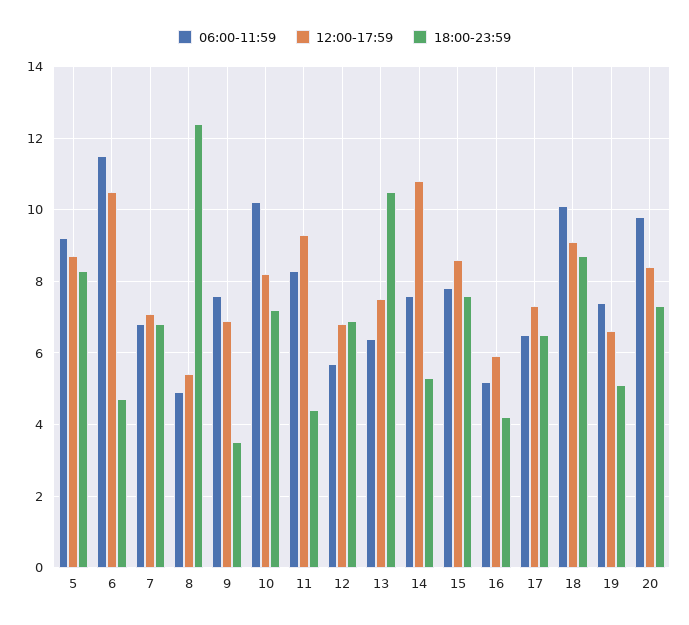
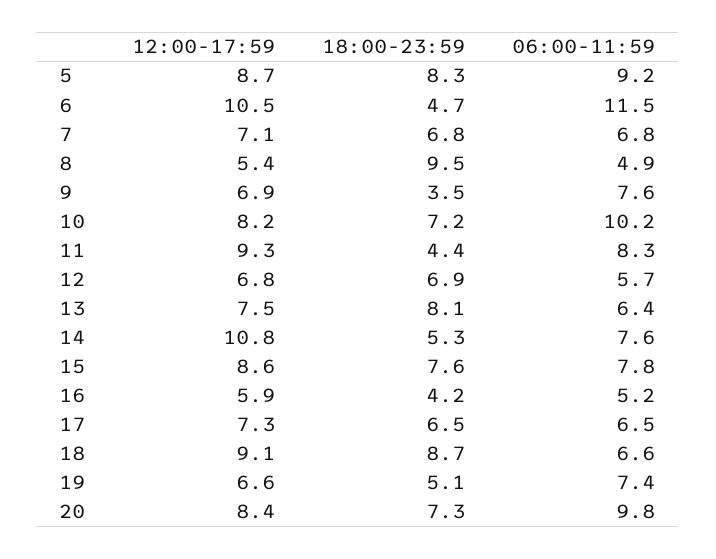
  {
    "06:00-11:59": {
      "5": 9.2,
      "6": 11.5,
      "7": 6.8,
      "8": 4.9,
      "9": 7.6,
      "10": 10.2,
      "11": 8.3,
      "12": 5.7,
      "13": 6.4,
      "14": 7.6,
      "15": 7.8,
      "16": 5.2,
      "17": 6.5,
-     "18": 10,
+     "18": 6.6,
      "19": 7.4,
      "20": 9.8
    },
    "12:00-17:59": {
      "5": 8.7,
      "6": 10.5,
      "7": 7.1,
      "8": 5.4,
      "9": 6.9,
      "10": 8.2,
      "11": 9.3,
      "12": 6.8,
      "13": 7.5,
      "14": 10.8,
      "15": 8.6,
      "16": 5.9,
      "17": 7.3,
      "18": 9.1,
      "19": 6.6,
      "20": 8.4
    },
    "18:00-23:59": {
      "5": 8.3,
      "6": 4.7,
      "7": 6.8,
-     "8": 12.5,
+     "8": 9.5,
      "9": 3.5,
      "10": 7.2,
      "11": 4.4,
      "12": 6.9,
-     "13": 10.5,
+     "13": 8.1,
      "14": 5.3,
      "15": 7.6,
      "16": 4.2,
      "17": 6.5,
      "18": 8.7,
      "19": 5.1,
      "20": 7.3
    }
  }

